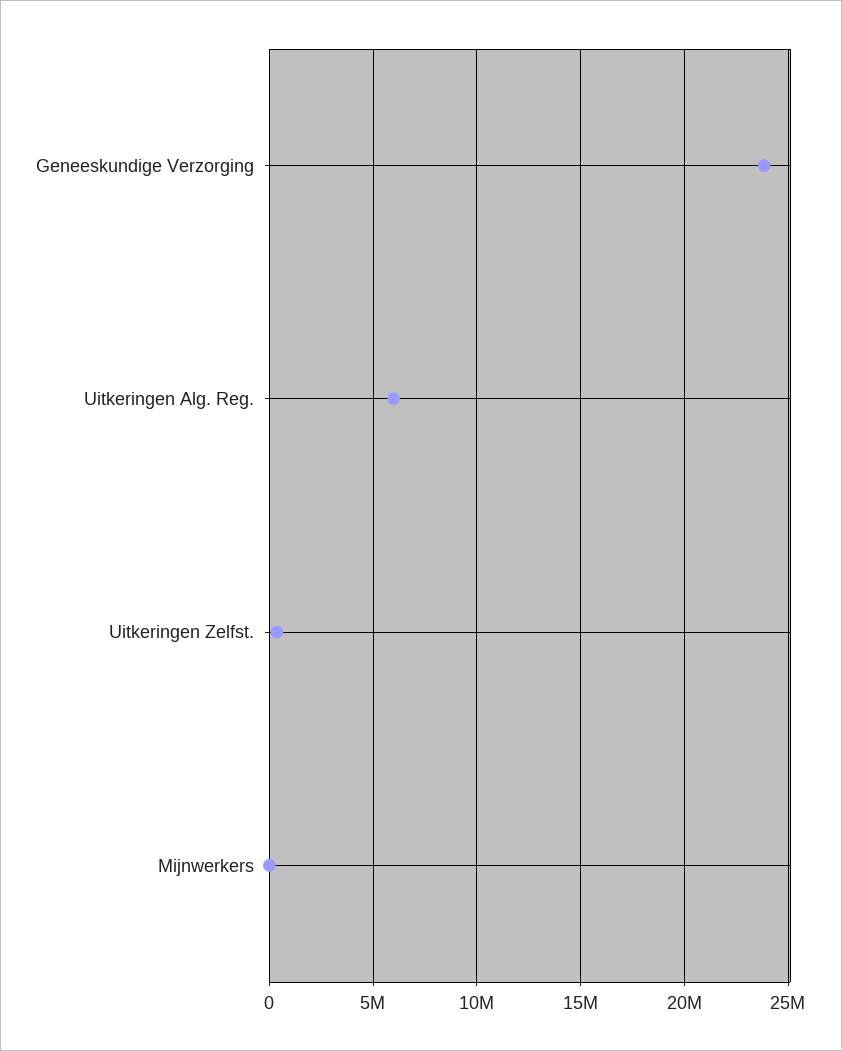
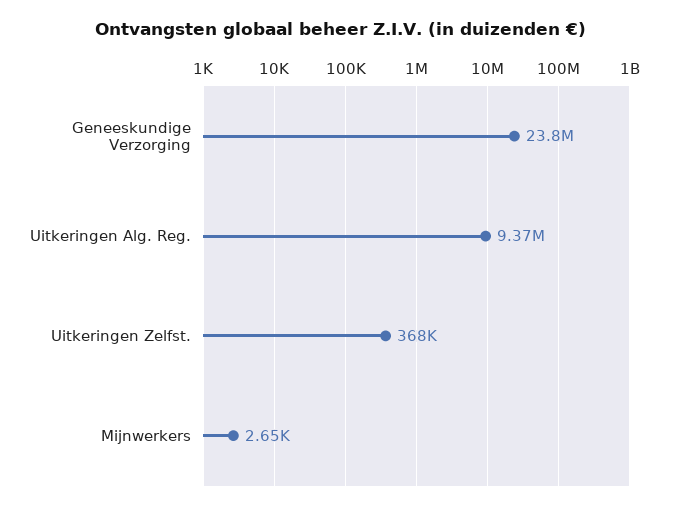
  {
    "Geneeskundige Verzorging": 23800000,
-   "Uitkeringen Alg. Reg.": 6000000,
+   "Uitkeringen Alg. Reg.": 9370000,
    "Uitkeringen Zelfst.": 368000,
    "Mijnwerkers": 2650
  }

